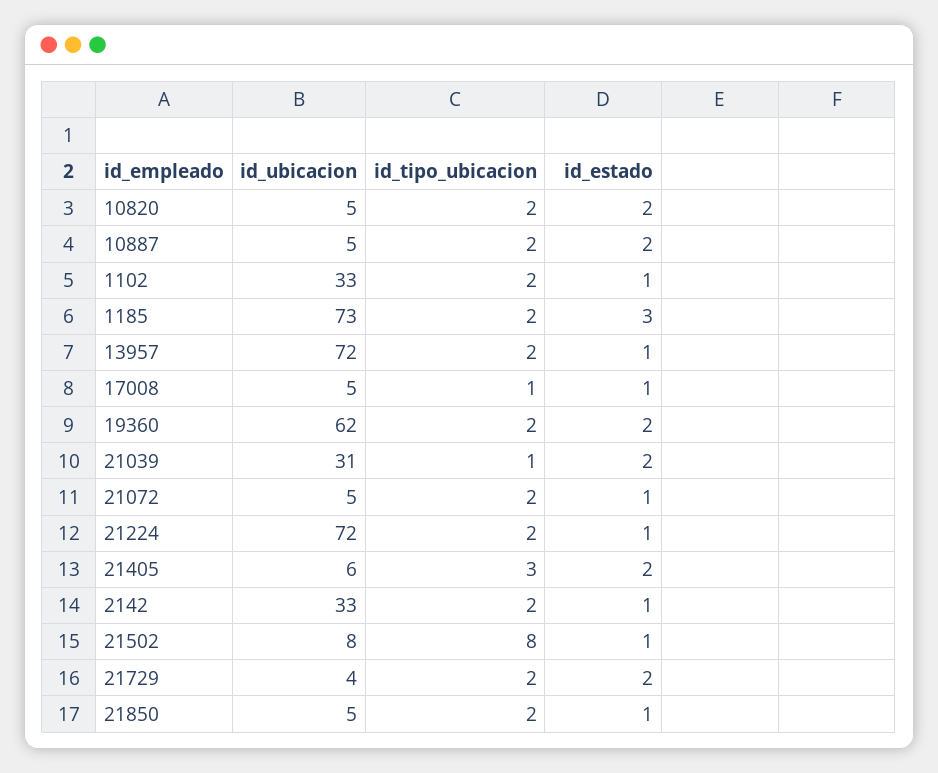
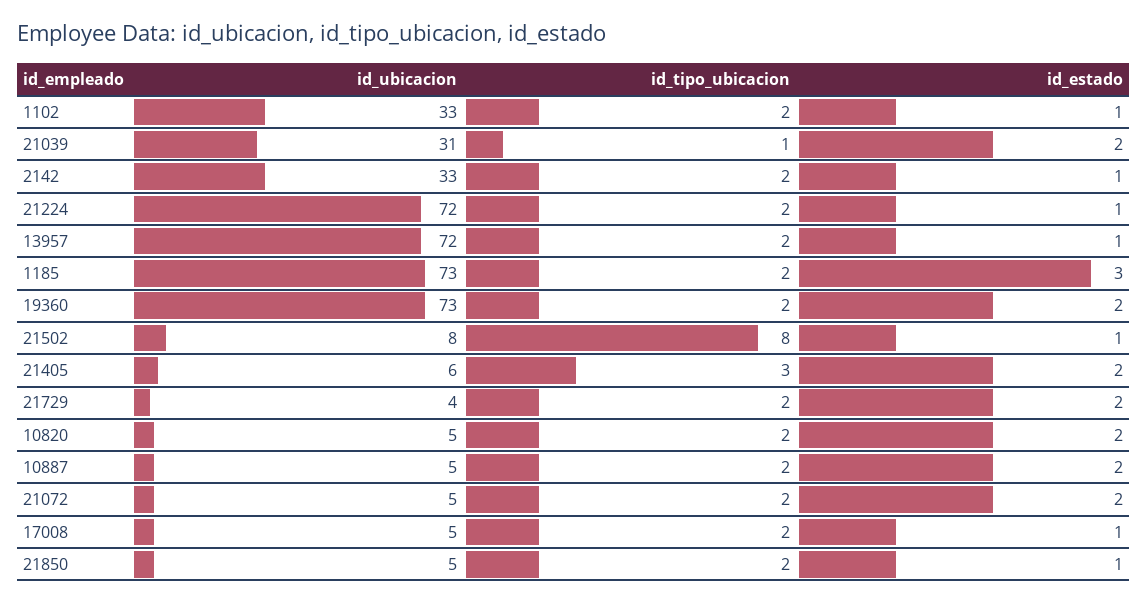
  {
    "id_ubicacion": {
      "10820": 5,
      "10887": 5,
      "1102": 33,
      "1185": 73,
      "13957": 72,
      "17008": 5,
-     "19360": 62,
+     "19360": 73,
      "21039": 31,
      "21072": 5,
      "21224": 72,
      "21405": 6,
      "2142": 33,
      "21502": 8,
      "21729": 4,
      "21850": 5
    },
    "id_tipo_ubicacion": {
      "10820": 2,
      "10887": 2,
      "1102": 2,
      "1185": 2,
      "13957": 2,
-     "17008": 1,
+     "17008": 2,
      "19360": 2,
      "21039": 1,
      "21072": 2,
      "21224": 2,
      "21405": 3,
      "2142": 2,
      "21502": 8,
      "21729": 2,
      "21850": 2
    },
    "id_estado": {
      "10820": 2,
      "10887": 2,
      "1102": 1,
      "1185": 3,
      "13957": 1,
      "17008": 1,
      "19360": 2,
      "21039": 2,
-     "21072": 1,
+     "21072": 2,
      "21224": 1,
      "21405": 2,
      "2142": 1,
      "21502": 1,
      "21729": 2,
      "21850": 1
    }
  }

